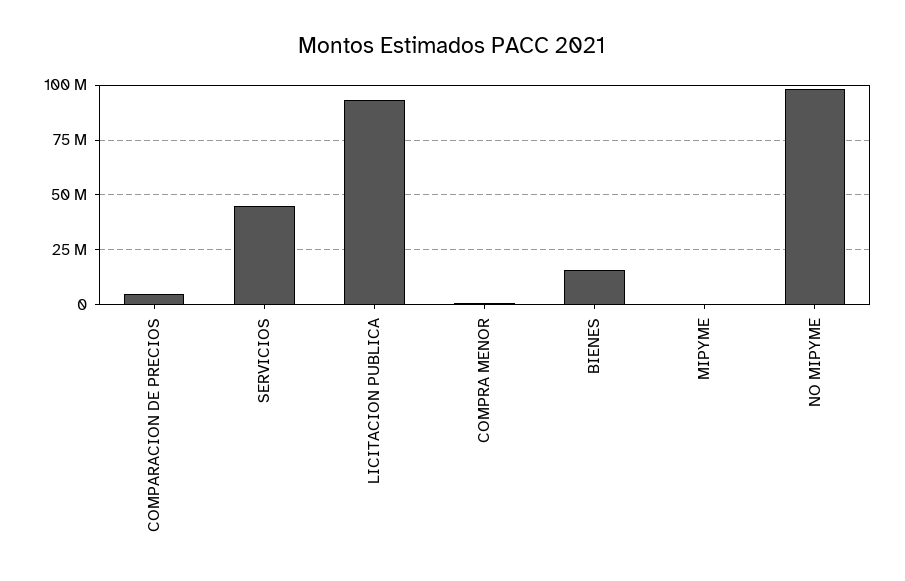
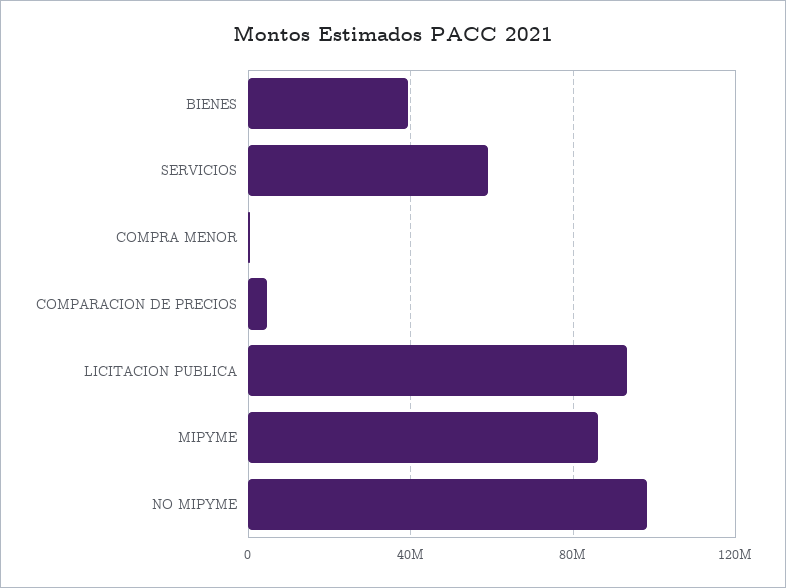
  {
    "COMPARACION DE PRECIOS": 5000000,
-   "SERVICIOS": 45000000,
+   "SERVICIOS": 60000000,
    "LICITACION PUBLICA": 95000000,
    "COMPRA MENOR": 0,
-   "BIENES": 15000000,
+   "BIENES": 40000000,
-   "MIPYME": 0,
+   "MIPYME": 85000000,
    "NO MIPYME": 100000000
  }

